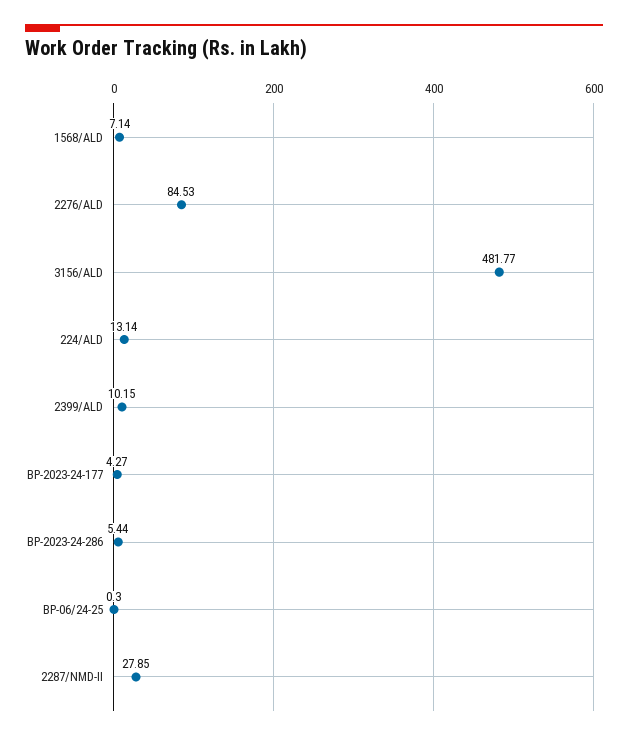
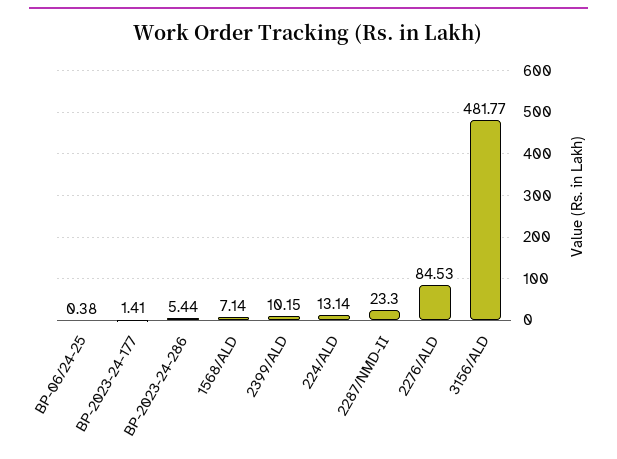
  {
    "1568/ALD": 7.14,
    "2276/ALD": 84.53,
    "3156/ALD": 481.77,
    "224/ALD": 13.14,
    "2399/ALD": 10.15,
-   "BP-2023-24-177": 4.27,
+   "BP-2023-24-177": 1.41,
    "BP-2023-24-286": 5.44,
-   "BP-06/24-25": 0.3,
+   "BP-06/24-25": 0.38,
-   "2287/NMD-II": 27.85
+   "2287/NMD-II": 23.3
  }

